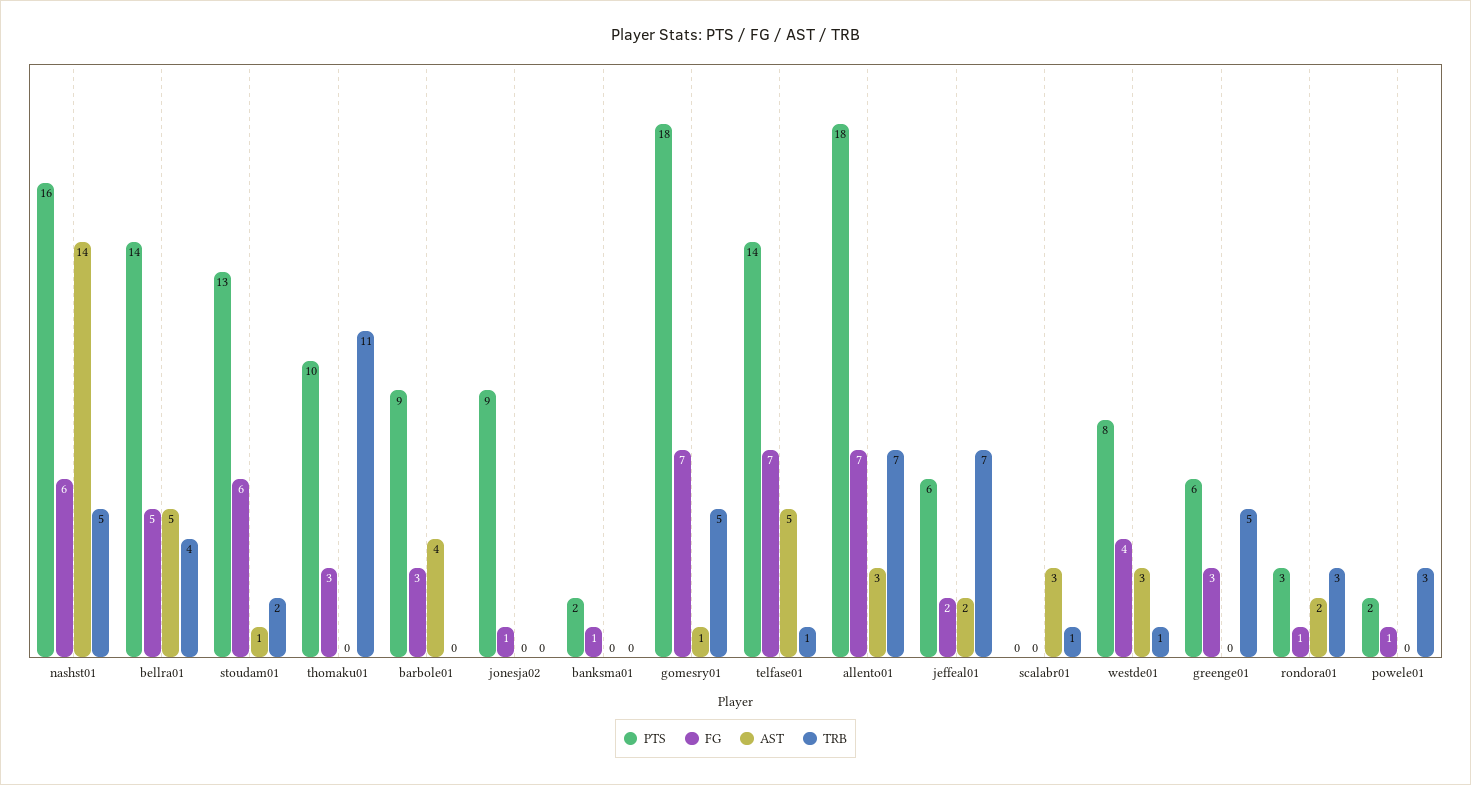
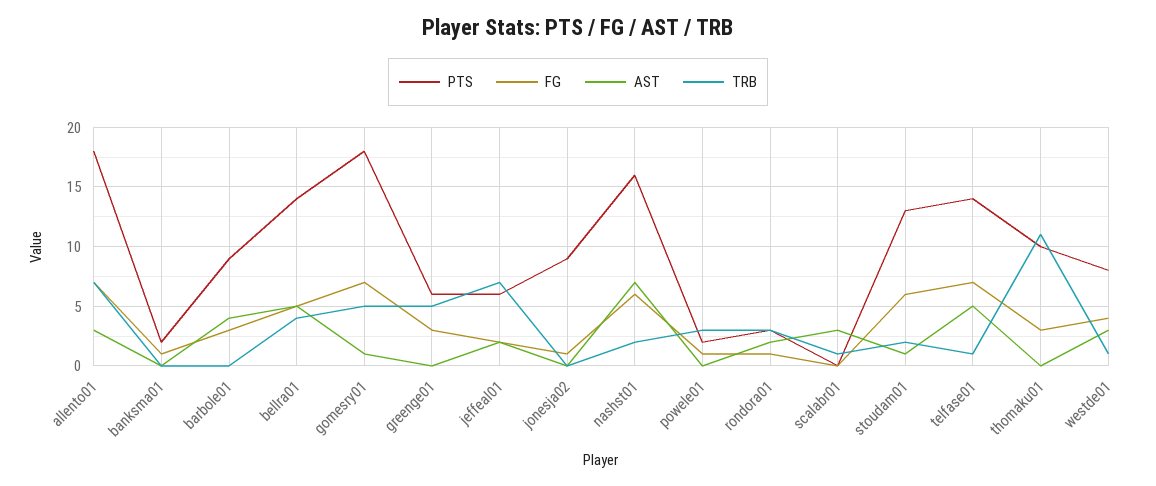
  {
    "PTS": {
      "nashst01": 16,
      "bellra01": 14,
      "stoudam01": 13,
      "thomaku01": 10,
      "barbole01": 9,
      "jonesja02": 9,
      "banksma01": 2,
      "gomesry01": 18,
      "telfase01": 14,
      "allento01": 18,
      "jeffeal01": 6,
      "scalabr01": 0,
      "westde01": 8,
      "greenge01": 6,
      "rondora01": 3,
      "powele01": 2
    },
    "FG": {
      "nashst01": 6,
      "bellra01": 5,
      "stoudam01": 6,
      "thomaku01": 3,
      "barbole01": 3,
      "jonesja02": 1,
      "banksma01": 1,
      "gomesry01": 7,
      "telfase01": 7,
      "allento01": 7,
      "jeffeal01": 2,
      "scalabr01": 0,
      "westde01": 4,
      "greenge01": 3,
      "rondora01": 1,
      "powele01": 1
    },
    "AST": {
-     "nashst01": 14,
+     "nashst01": 7,
      "bellra01": 5,
      "stoudam01": 1,
      "thomaku01": 0,
      "barbole01": 4,
      "jonesja02": 0,
      "banksma01": 0,
      "gomesry01": 1,
      "telfase01": 5,
      "allento01": 3,
      "jeffeal01": 2,
      "scalabr01": 3,
      "westde01": 3,
      "greenge01": 0,
      "rondora01": 2,
      "powele01": 0
    },
    "TRB": {
-     "nashst01": 5,
+     "nashst01": 2,
      "bellra01": 4,
      "stoudam01": 2,
      "thomaku01": 11,
      "barbole01": 0,
      "jonesja02": 0,
      "banksma01": 0,
      "gomesry01": 5,
      "telfase01": 1,
      "allento01": 7,
      "jeffeal01": 7,
      "scalabr01": 1,
      "westde01": 1,
      "greenge01": 5,
      "rondora01": 3,
      "powele01": 3
    }
  }

